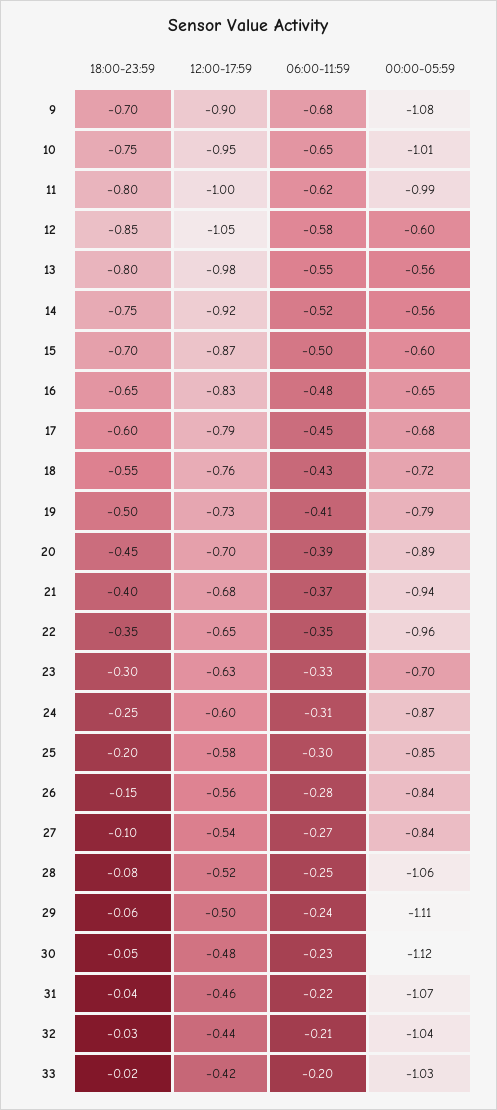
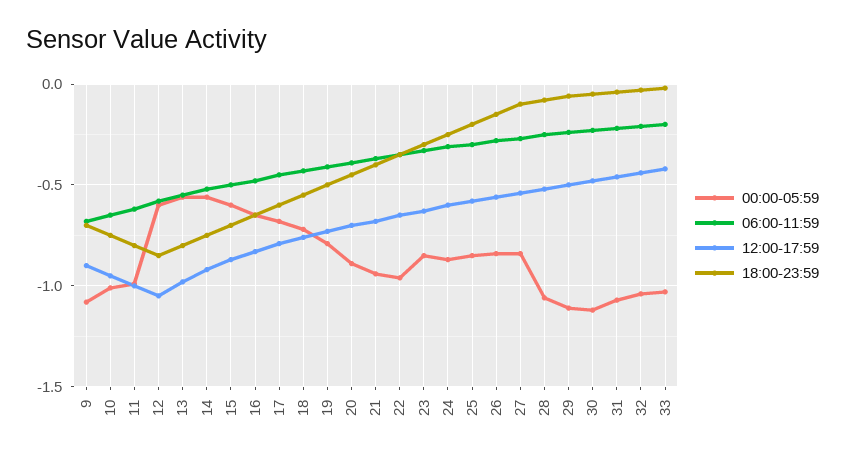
  {
    "18:00-23:59": {
      "9": -0.7,
      "10": -0.75,
      "11": -0.8,
      "12": -0.85,
      "13": -0.8,
      "14": -0.75,
      "15": -0.7,
      "16": -0.65,
      "17": -0.6,
      "18": -0.55,
      "19": -0.5,
      "20": -0.45,
      "21": -0.4,
      "22": -0.35,
      "23": -0.3,
      "24": -0.25,
      "25": -0.2,
      "26": -0.15,
      "27": -0.1,
      "28": -0.08,
      "29": -0.06,
      "30": -0.05,
      "31": -0.04,
      "32": -0.03,
      "33": -0.02
    },
    "12:00-17:59": {
      "9": -0.9,
      "10": -0.95,
      "11": -1,
      "12": -1.05,
      "13": -0.98,
      "14": -0.92,
      "15": -0.87,
      "16": -0.83,
      "17": -0.79,
      "18": -0.76,
      "19": -0.73,
      "20": -0.7,
      "21": -0.68,
      "22": -0.65,
      "23": -0.63,
      "24": -0.6,
      "25": -0.58,
      "26": -0.56,
      "27": -0.54,
      "28": -0.52,
      "29": -0.5,
      "30": -0.48,
      "31": -0.46,
      "32": -0.44,
      "33": -0.42
    },
    "06:00-11:59": {
      "9": -0.68,
      "10": -0.65,
      "11": -0.62,
      "12": -0.58,
      "13": -0.55,
      "14": -0.52,
      "15": -0.5,
      "16": -0.48,
      "17": -0.45,
      "18": -0.43,
      "19": -0.41,
      "20": -0.39,
      "21": -0.37,
      "22": -0.35,
      "23": -0.33,
      "24": -0.31,
      "25": -0.3,
      "26": -0.28,
      "27": -0.27,
      "28": -0.25,
      "29": -0.24,
      "30": -0.23,
      "31": -0.22,
      "32": -0.21,
      "33": -0.2
    },
    "00:00-05:59": {
      "9": -1.08,
      "10": -1.01,
      "11": -0.99,
      "12": -0.6,
      "13": -0.56,
      "14": -0.56,
      "15": -0.6,
      "16": -0.65,
      "17": -0.68,
      "18": -0.72,
      "19": -0.79,
      "20": -0.89,
      "21": -0.94,
      "22": -0.96,
-     "23": -0.7,
+     "23": -0.85,
      "24": -0.87,
      "25": -0.85,
      "26": -0.84,
      "27": -0.84,
      "28": -1.06,
      "29": -1.11,
      "30": -1.12,
      "31": -1.07,
      "32": -1.04,
      "33": -1.03
    }
  }

